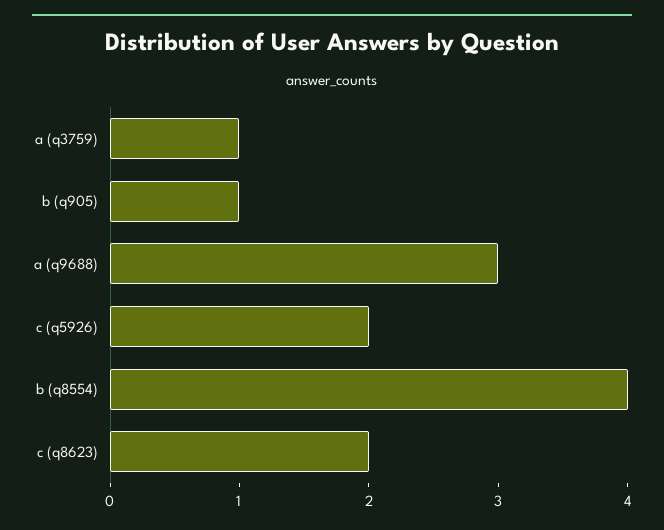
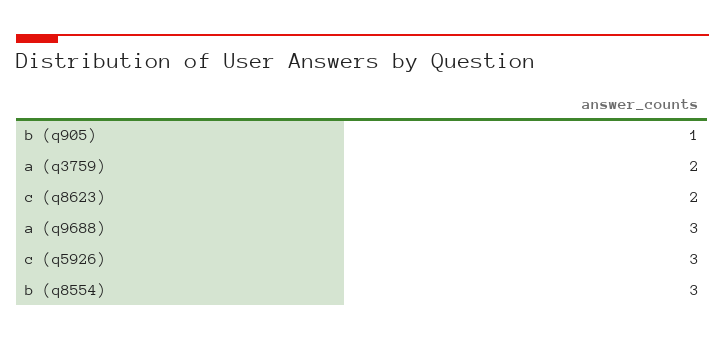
  {
-   "a (q3759)": 1,
+   "a (q3759)": 2,
    "b (q905)": 1,
    "a (q9688)": 3,
-   "c (q5926)": 2,
+   "c (q5926)": 3,
-   "b (q8554)": 4,
+   "b (q8554)": 3,
    "c (q8623)": 2
  }

